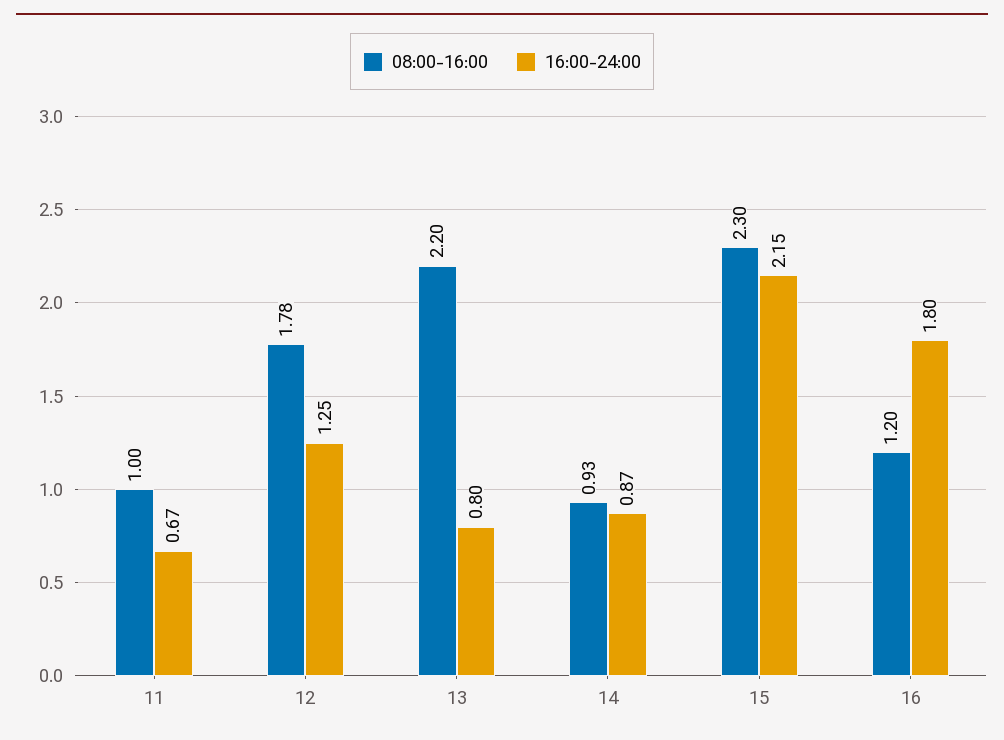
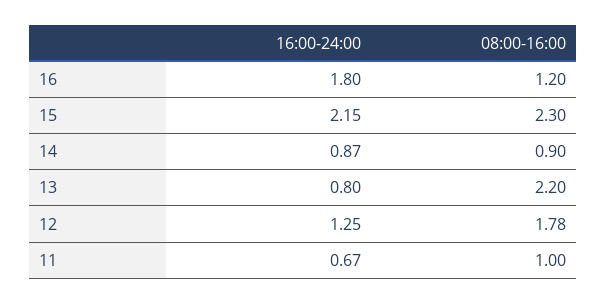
  {
    "08:00-16:00": {
      "11": 1,
      "12": 1.78,
      "13": 2.2,
-     "14": 0.93,
+     "14": 0.9,
      "15": 2.3,
      "16": 1.2
    },
    "16:00-24:00": {
      "11": 0.67,
      "12": 1.25,
      "13": 0.8,
      "14": 0.87,
      "15": 2.15,
      "16": 1.8
    }
  }

